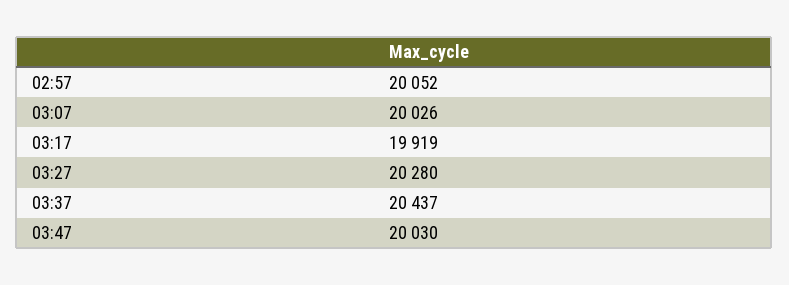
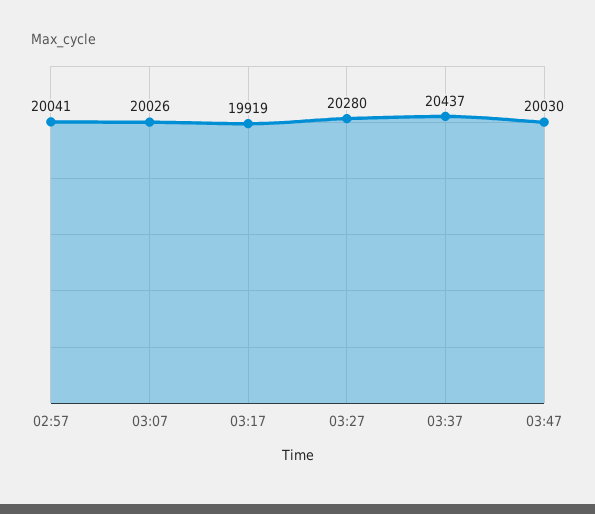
  {
-   "02:57": 20052,
+   "02:57": 20041,
    "03:07": 20026,
    "03:17": 19919,
    "03:27": 20280,
    "03:37": 20437,
    "03:47": 20030
  }

